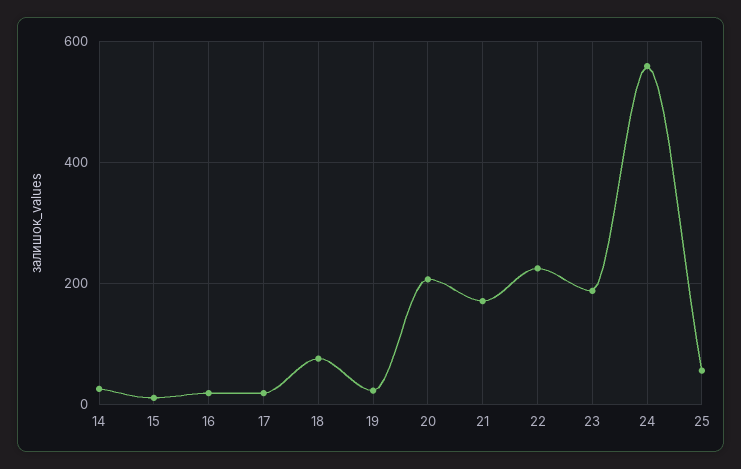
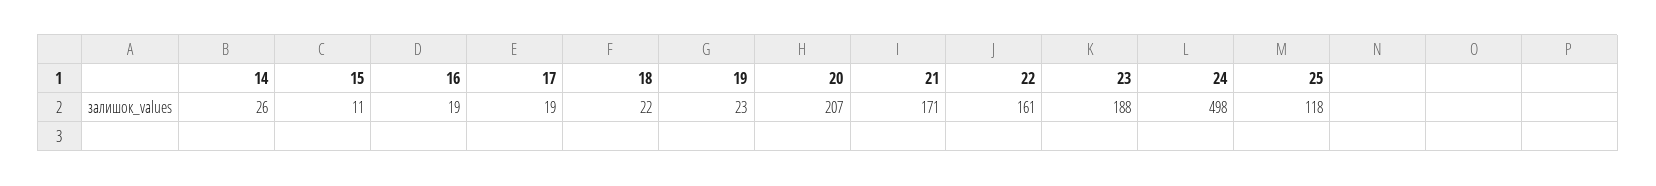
  {
    "14": 26,
    "15": 11,
    "16": 19,
    "17": 19,
-   "18": 80,
+   "18": 22,
    "19": 23,
    "20": 207,
    "21": 171,
-   "22": 220,
+   "22": 161,
    "23": 188,
-   "24": 560,
+   "24": 498,
-   "25": 60
+   "25": 118
  }

